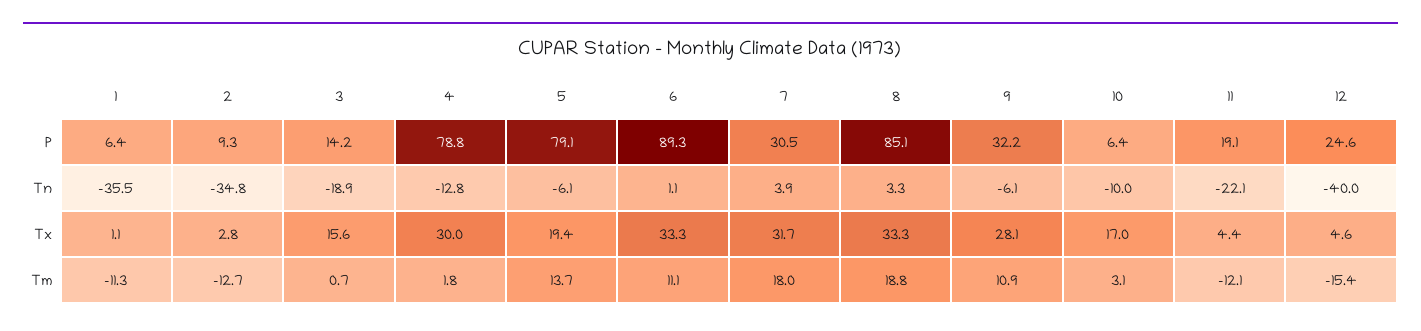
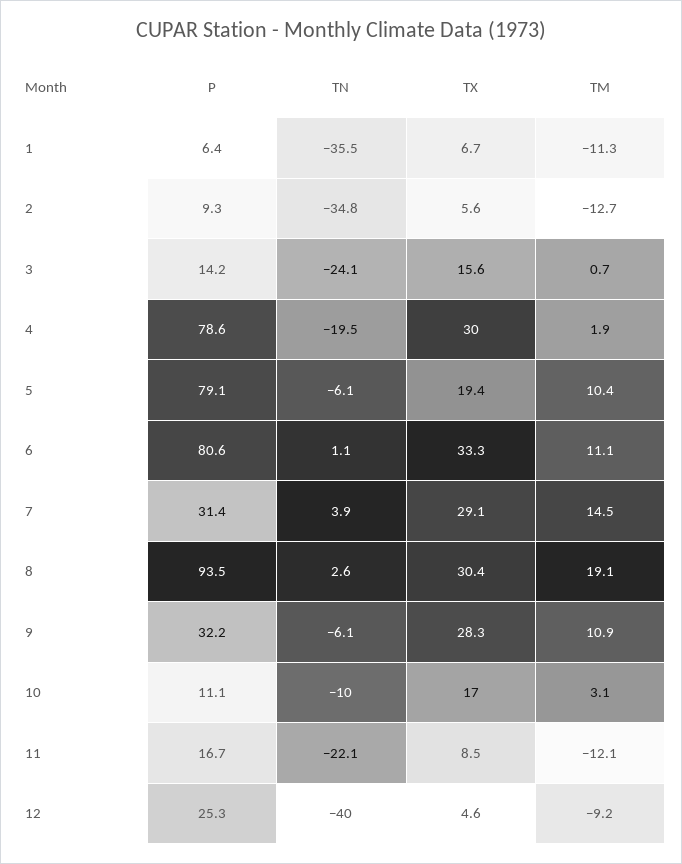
  {
    "1": {
      "P": 6.4,
      "Tn": -35.5,
-     "Tx": 1.1,
+     "Tx": 6.7,
      "Tm": -11.3
    },
    "2": {
      "P": 9.3,
      "Tn": -34.8,
-     "Tx": 2.8,
+     "Tx": 5.6,
      "Tm": -12.7
    },
    "3": {
      "P": 14.2,
-     "Tn": -18.9,
+     "Tn": -24.1,
      "Tx": 15.6,
      "Tm": 0.7
    },
    "4": {
-     "P": 78.8,
+     "P": 78.6,
-     "Tn": -12.8,
+     "Tn": -19.5,
      "Tx": 30,
-     "Tm": 1.8
+     "Tm": 1.9
    },
    "5": {
      "P": 79.1,
      "Tn": -6.1,
      "Tx": 19.4,
-     "Tm": 13.7
+     "Tm": 10.4
    },
    "6": {
-     "P": 89.3,
+     "P": 80.6,
      "Tn": 1.1,
      "Tx": 33.3,
      "Tm": 11.1
    },
    "7": {
-     "P": 30.5,
+     "P": 31.4,
      "Tn": 3.9,
-     "Tx": 31.7,
+     "Tx": 29.1,
-     "Tm": 18
+     "Tm": 14.5
    },
    "8": {
-     "P": 85.1,
+     "P": 93.5,
-     "Tn": 3.3,
+     "Tn": 2.6,
-     "Tx": 33.3,
+     "Tx": 30.4,
-     "Tm": 18.8
+     "Tm": 19.1
    },
    "9": {
      "P": 32.2,
      "Tn": -6.1,
-     "Tx": 28.1,
+     "Tx": 28.3,
      "Tm": 10.9
    },
    "10": {
-     "P": 6.4,
+     "P": 11.1,
      "Tn": -10,
      "Tx": 17,
      "Tm": 3.1
    },
    "11": {
-     "P": 19.1,
+     "P": 16.7,
      "Tn": -22.1,
-     "Tx": 4.4,
+     "Tx": 8.5,
      "Tm": -12.1
    },
    "12": {
-     "P": 24.6,
+     "P": 25.3,
      "Tn": -40,
      "Tx": 4.6,
-     "Tm": -15.4
+     "Tm": -9.2
    }
  }

